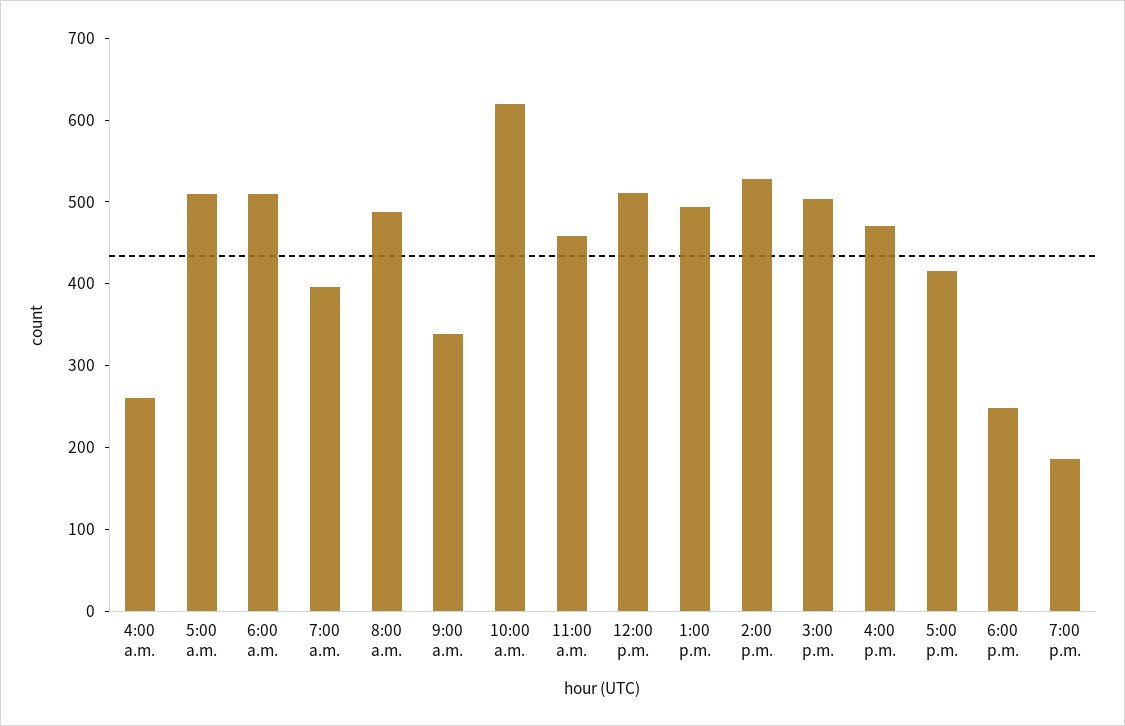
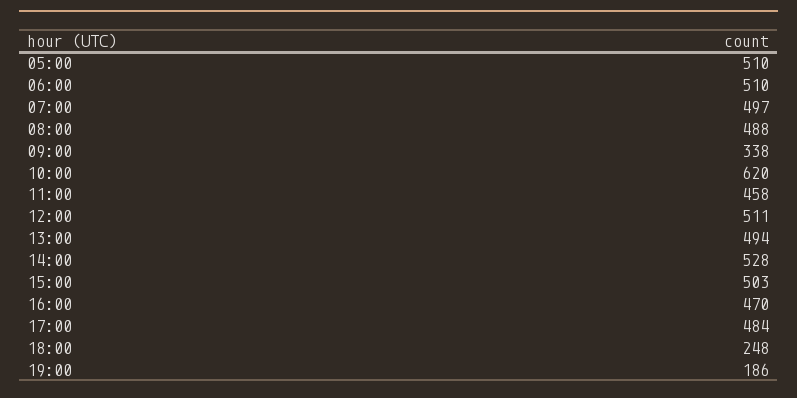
  {
-   "4:00 a.m.": 260,
    "5:00 a.m.": 510,
    "6:00 a.m.": 510,
-   "7:00 a.m.": 400,
+   "7:00 a.m.": 497,
    "8:00 a.m.": 488,
    "9:00 a.m.": 338,
    "10:00 a.m.": 620,
    "11:00 a.m.": 458,
    "12:00 p.m.": 511,
    "1:00 p.m.": 494,
    "2:00 p.m.": 528,
    "3:00 p.m.": 503,
    "4:00 p.m.": 470,
-   "5:00 p.m.": 420,
+   "5:00 p.m.": 484,
    "6:00 p.m.": 248,
    "7:00 p.m.": 186
  }

